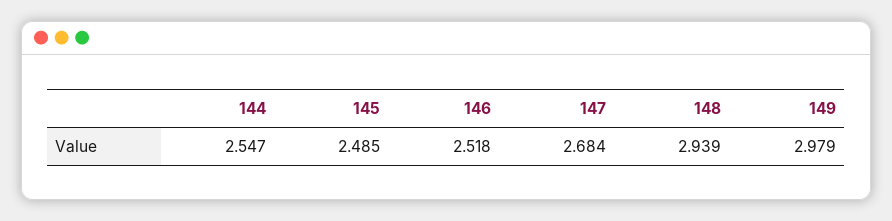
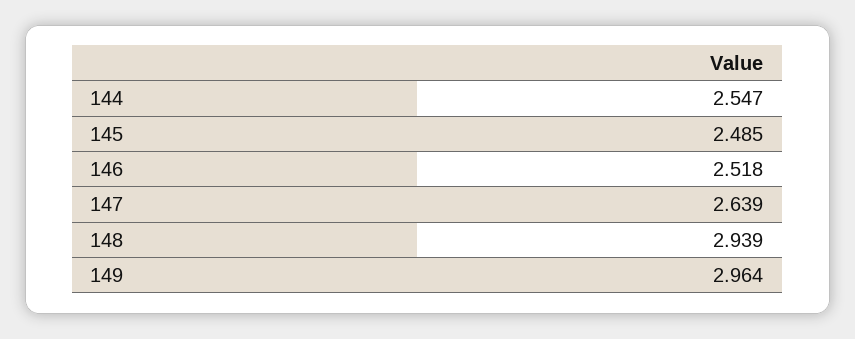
  {
    "144": 2.547,
    "145": 2.485,
    "146": 2.518,
-   "147": 2.684,
+   "147": 2.639,
    "148": 2.939,
-   "149": 2.979
+   "149": 2.964
  }

